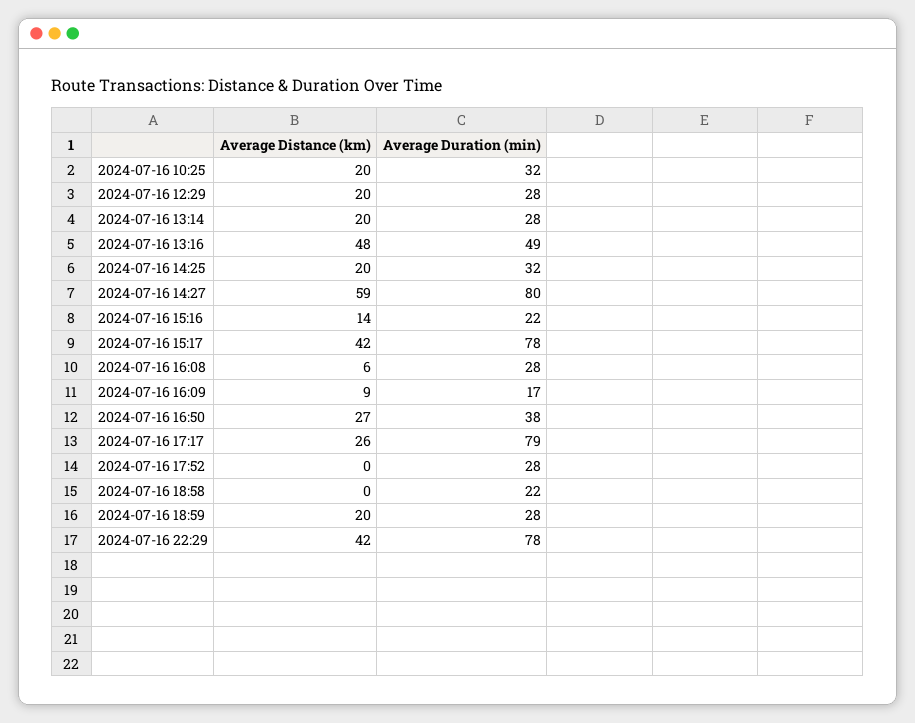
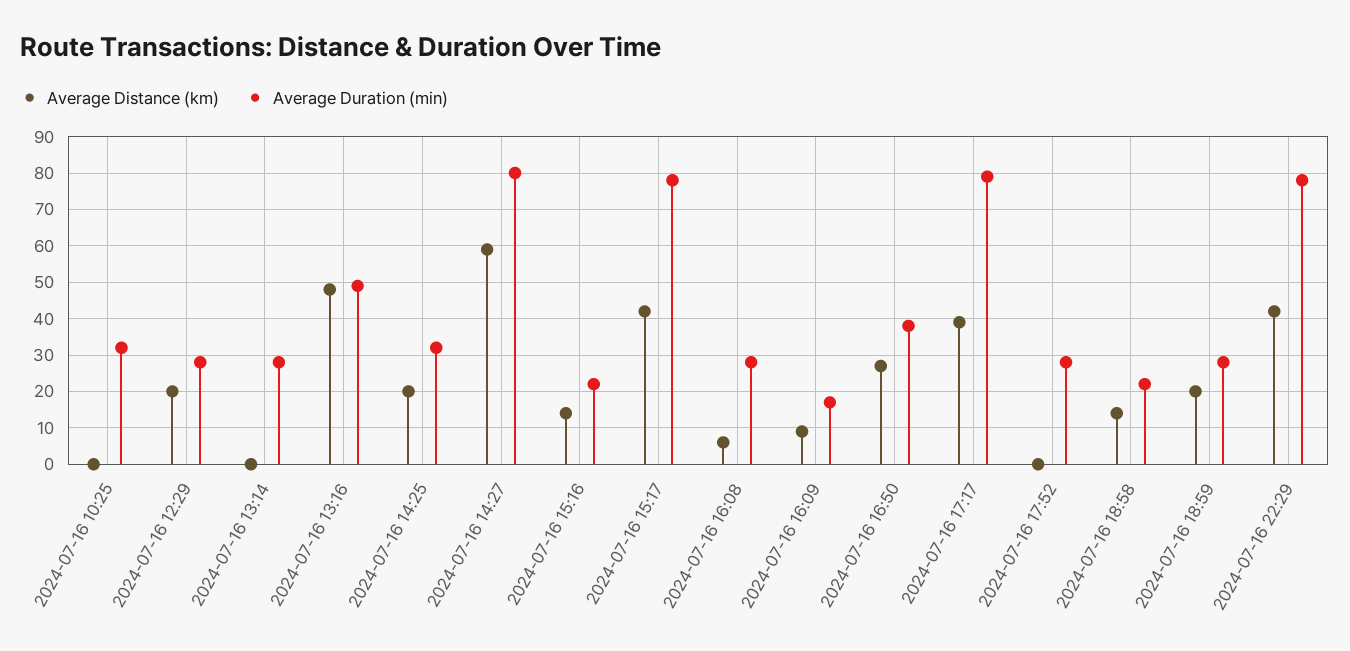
  {
    "Average Distance (km)": {
-     "2024-07-16 10:25": 20,
+     "2024-07-16 10:25": 0,
      "2024-07-16 12:29": 20,
-     "2024-07-16 13:14": 20,
+     "2024-07-16 13:14": 0,
      "2024-07-16 13:16": 48,
      "2024-07-16 14:25": 20,
      "2024-07-16 14:27": 59,
      "2024-07-16 15:16": 14,
      "2024-07-16 15:17": 42,
      "2024-07-16 16:08": 6,
      "2024-07-16 16:09": 9,
      "2024-07-16 16:50": 27,
-     "2024-07-16 17:17": 26,
+     "2024-07-16 17:17": 40,
      "2024-07-16 17:52": 0,
-     "2024-07-16 18:58": 0,
+     "2024-07-16 18:58": 15,
      "2024-07-16 18:59": 20,
      "2024-07-16 22:29": 42
    },
    "Average Duration (min)": {
      "2024-07-16 10:25": 32,
      "2024-07-16 12:29": 28,
      "2024-07-16 13:14": 28,
      "2024-07-16 13:16": 49,
      "2024-07-16 14:25": 32,
      "2024-07-16 14:27": 80,
      "2024-07-16 15:16": 22,
      "2024-07-16 15:17": 78,
      "2024-07-16 16:08": 28,
      "2024-07-16 16:09": 17,
      "2024-07-16 16:50": 38,
      "2024-07-16 17:17": 79,
      "2024-07-16 17:52": 28,
      "2024-07-16 18:58": 22,
      "2024-07-16 18:59": 28,
      "2024-07-16 22:29": 78
    }
  }

